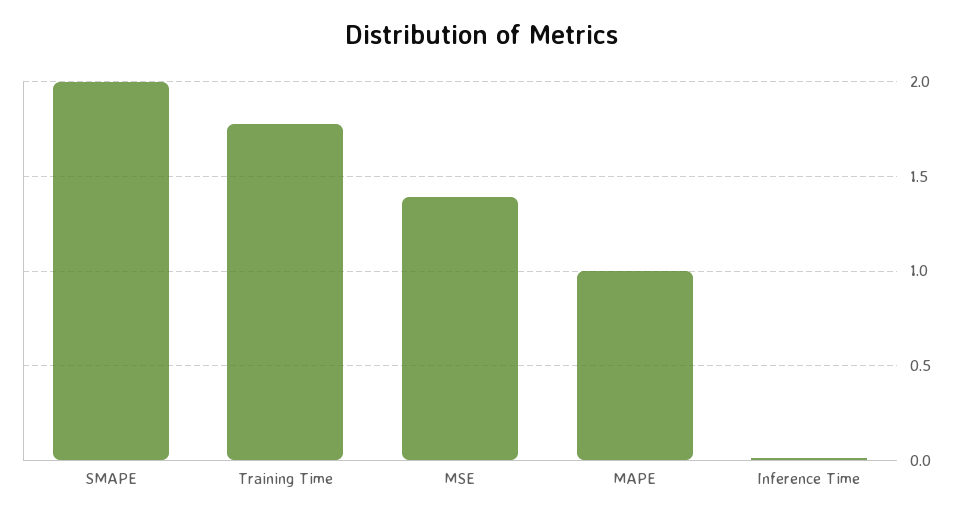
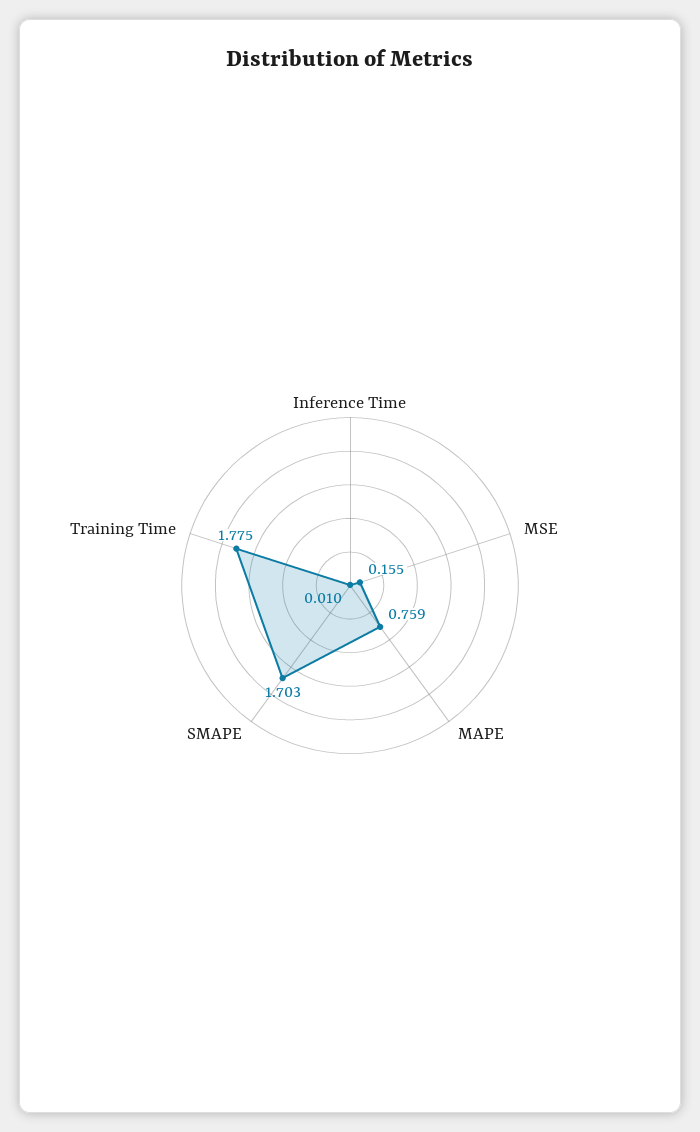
  {
-   "SMAPE": 2,
+   "SMAPE": 1.703,
    "Training Time": 1.775,
-   "MSE": 1.4,
+   "MSE": 0.155,
-   "MAPE": 1,
+   "MAPE": 0.759,
    "Inference Time": 0.01
  }

